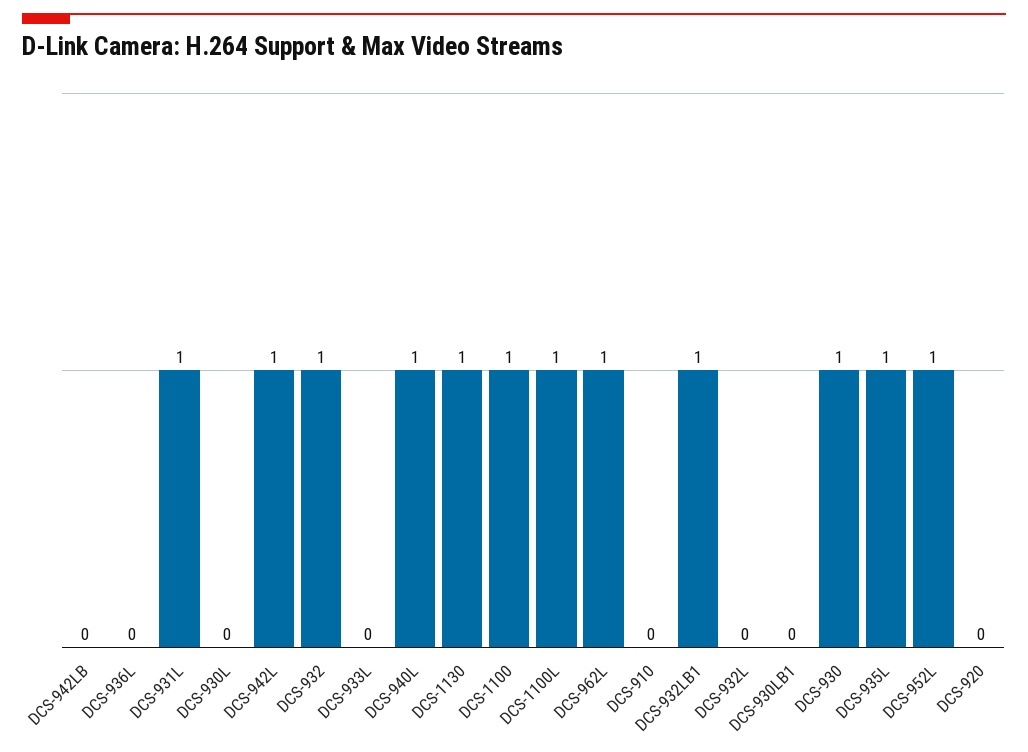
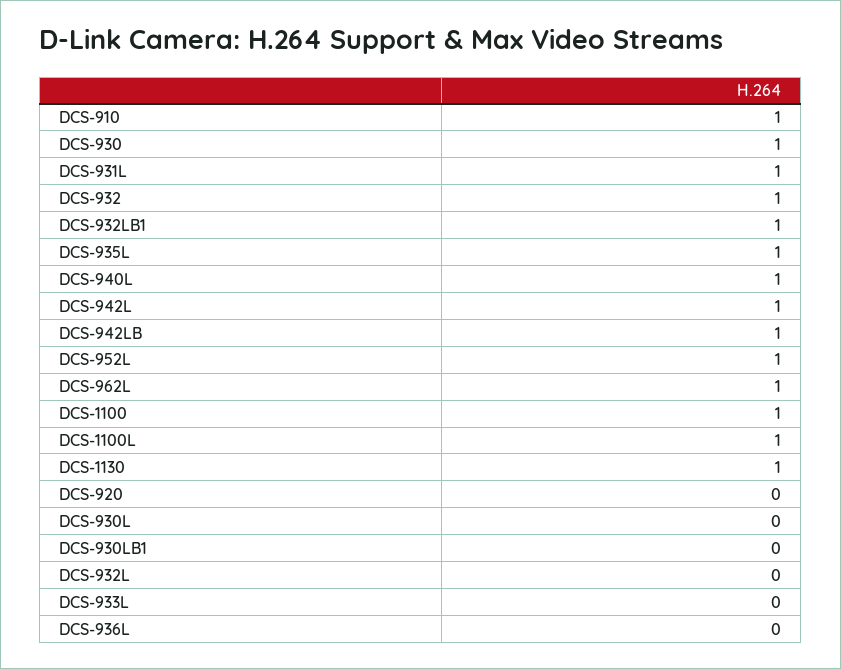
  {
-   "DCS-942LB": 0,
+   "DCS-942LB": 1,
    "DCS-936L": 0,
    "DCS-931L": 1,
    "DCS-930L": 0,
    "DCS-942L": 1,
    "DCS-932": 1,
    "DCS-933L": 0,
    "DCS-940L": 1,
    "DCS-1130": 1,
    "DCS-1100": 1,
    "DCS-1100L": 1,
    "DCS-962L": 1,
-   "DCS-910": 0,
+   "DCS-910": 1,
    "DCS-932LB1": 1,
    "DCS-932L": 0,
    "DCS-930LB1": 0,
    "DCS-930": 1,
    "DCS-935L": 1,
    "DCS-952L": 1,
    "DCS-920": 0
  }

